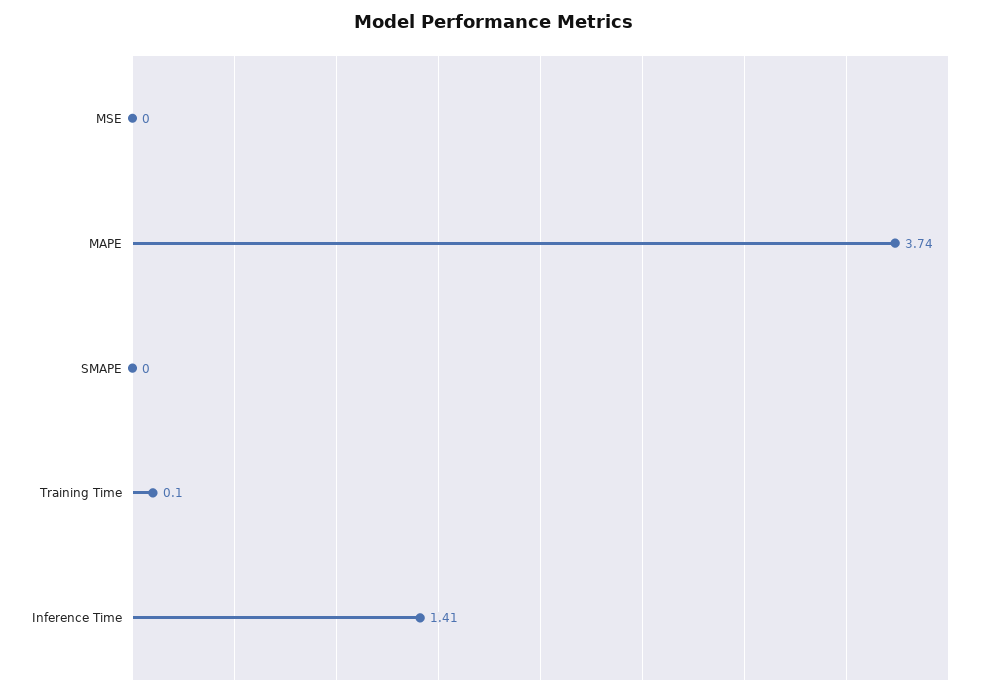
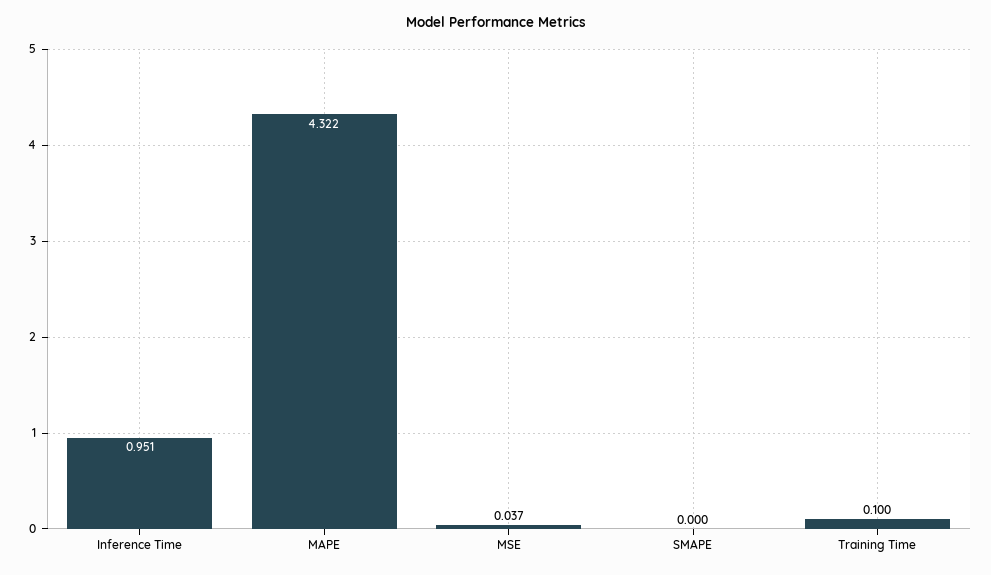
  {
-   "MSE": 0,
+   "MSE": 0.037,
-   "MAPE": 3.74,
+   "MAPE": 4.322,
    "SMAPE": 0,
    "Training Time": 0.1,
-   "Inference Time": 1.41
+   "Inference Time": 0.951
  }

